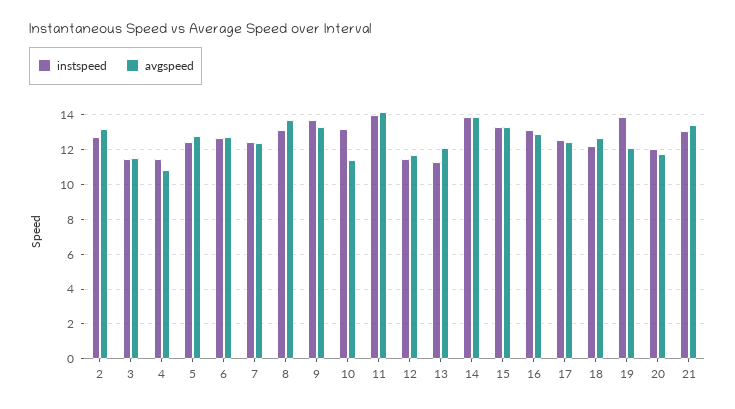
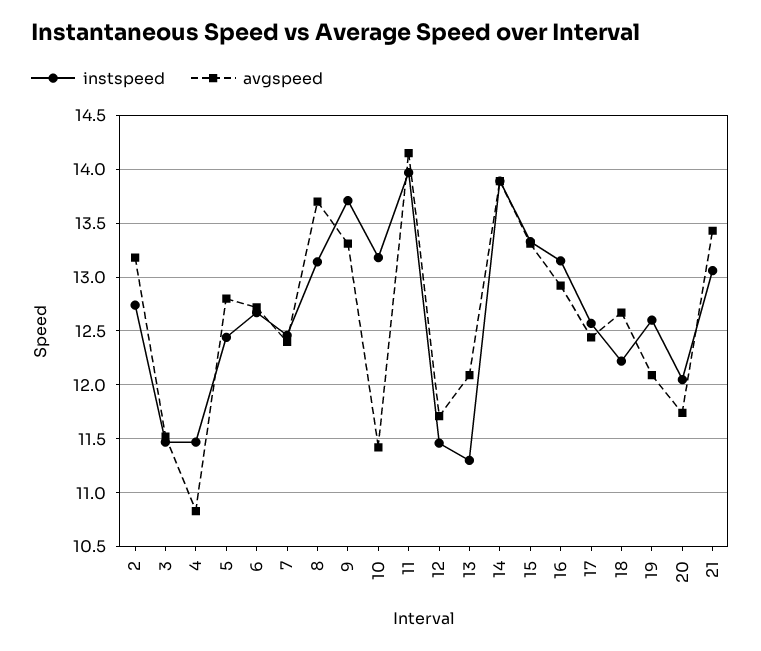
  {
    "instspeed": {
      "2": 12.7,
      "3": 11.5,
      "4": 11.5,
      "5": 12.4,
      "6": 12.7,
      "7": 12.5,
      "8": 13.1,
      "9": 13.7,
      "10": 13.2,
      "11": 14,
      "12": 11.5,
      "13": 11.3,
      "14": 13.9,
      "15": 13.3,
      "16": 13.2,
      "17": 12.6,
      "18": 12.2,
-     "19": 14,
+     "19": 12.6,
      "20": 12.1,
      "21": 13.1
    },
    "avgspeed": {
      "2": 13.2,
      "3": 11.5,
      "4": 10.8,
      "5": 12.8,
      "6": 12.7,
      "7": 12.4,
      "8": 13.7,
      "9": 13.3,
      "10": 11.4,
      "11": 14.2,
      "12": 11.7,
      "13": 12.1,
      "14": 13.9,
      "15": 13.3,
      "16": 12.9,
      "17": 12.4,
      "18": 12.7,
      "19": 12.1,
      "20": 11.7,
      "21": 13.4
    }
  }

